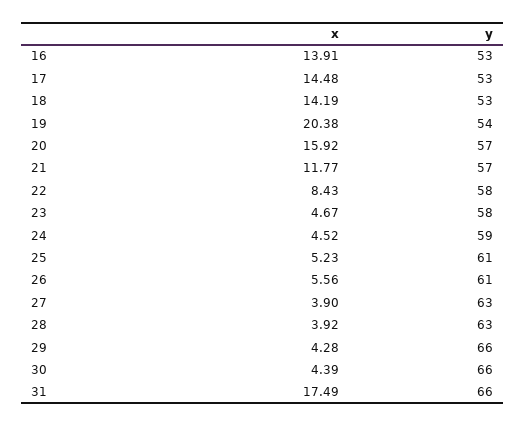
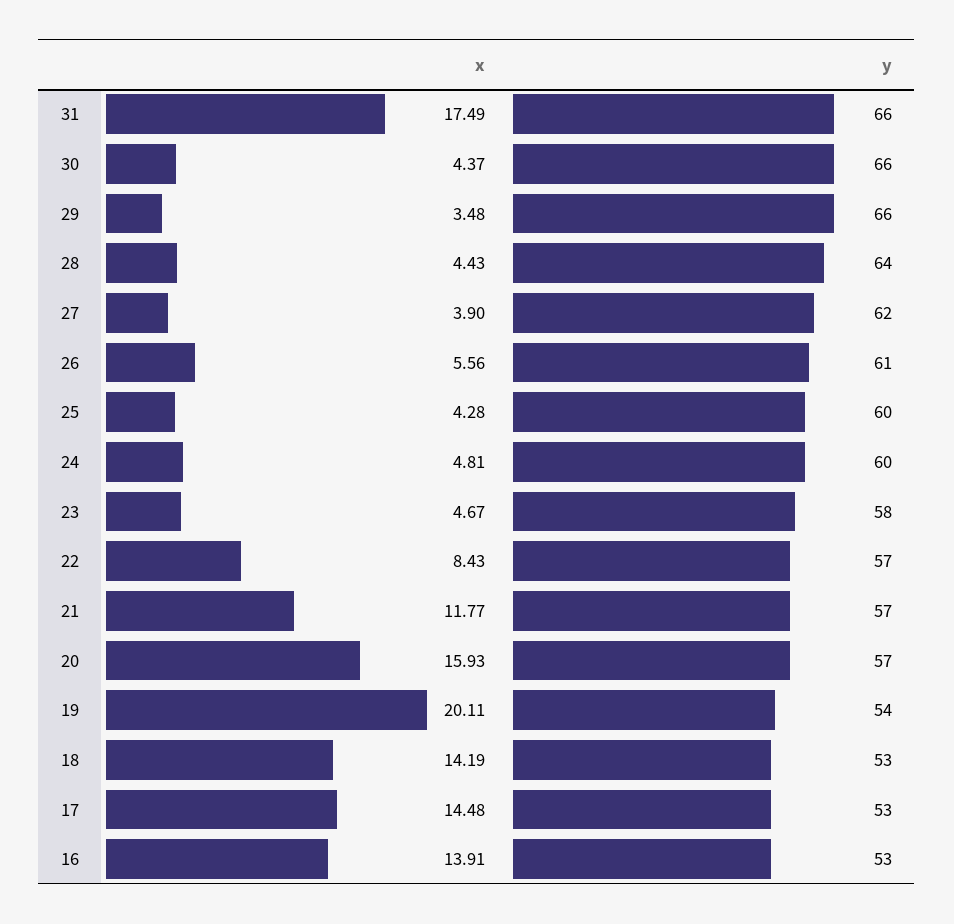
  {
    "x": {
      "16": 13.91,
      "17": 14.48,
      "18": 14.19,
-     "19": 20.38,
+     "19": 20.11,
-     "20": 15.92,
+     "20": 15.93,
      "21": 11.77,
      "22": 8.43,
      "23": 4.67,
-     "24": 4.52,
+     "24": 4.81,
-     "25": 5.23,
+     "25": 4.28,
      "26": 5.56,
      "27": 3.9,
-     "28": 3.92,
+     "28": 4.43,
-     "29": 4.28,
+     "29": 3.48,
-     "30": 4.39,
+     "30": 4.37,
      "31": 17.49
    },
    "y": {
      "16": 53,
      "17": 53,
      "18": 53,
      "19": 54,
      "20": 57,
      "21": 57,
-     "22": 58,
+     "22": 57,
      "23": 58,
-     "24": 59,
+     "24": 60,
-     "25": 61,
+     "25": 60,
      "26": 61,
-     "27": 63,
+     "27": 62,
-     "28": 63,
+     "28": 64,
      "29": 66,
      "30": 66,
      "31": 66
    }
  }

